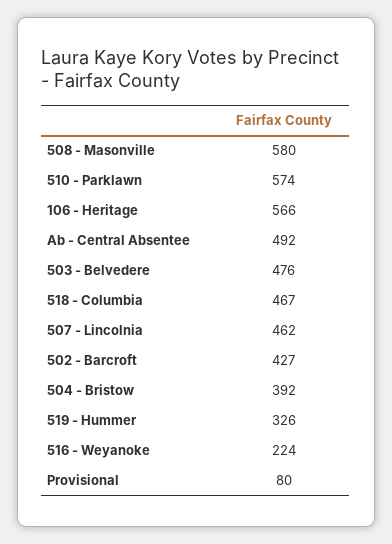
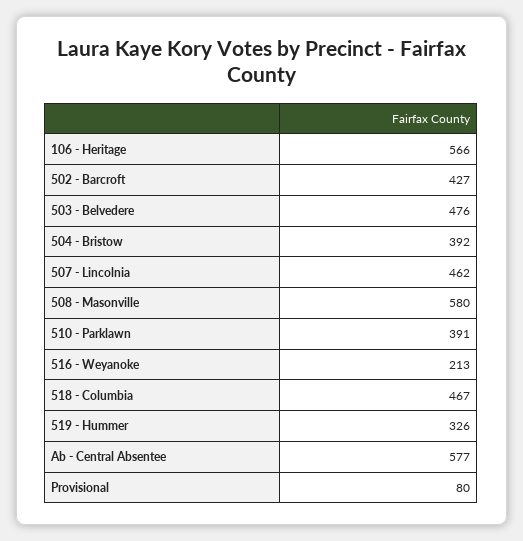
  {
    "508 - Masonville": 580,
-   "510 - Parklawn": 574,
+   "510 - Parklawn": 391,
    "106 - Heritage": 566,
-   "Ab - Central Absentee": 492,
+   "Ab - Central Absentee": 577,
    "503 - Belvedere": 476,
    "518 - Columbia": 467,
    "507 - Lincolnia": 462,
    "502 - Barcroft": 427,
    "504 - Bristow": 392,
    "519 - Hummer": 326,
-   "516 - Weyanoke": 224,
+   "516 - Weyanoke": 213,
    "Provisional": 80
  }

